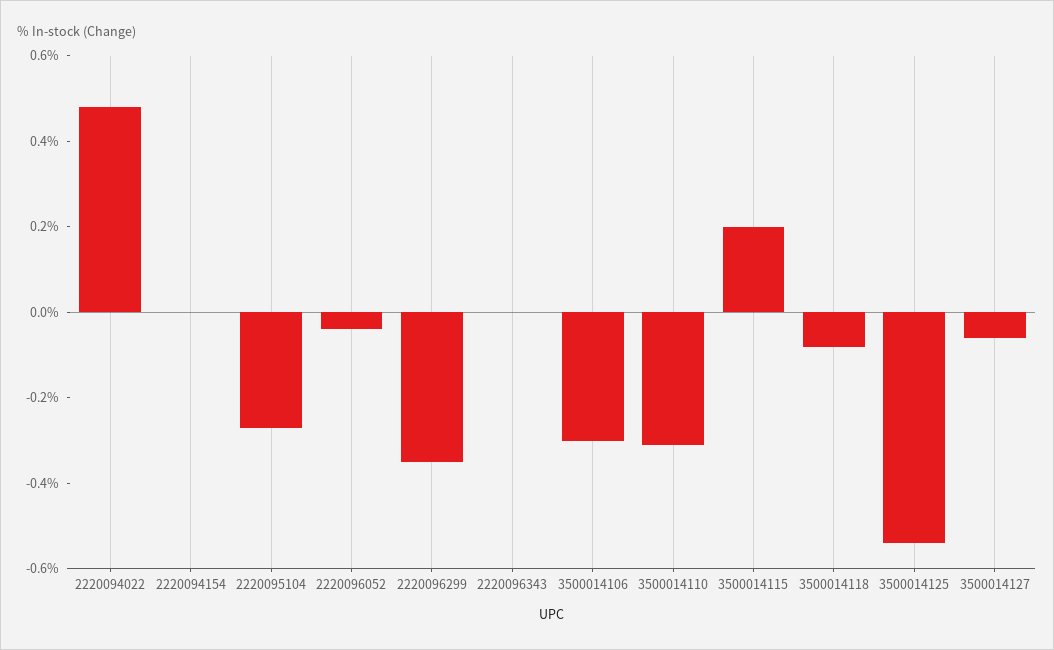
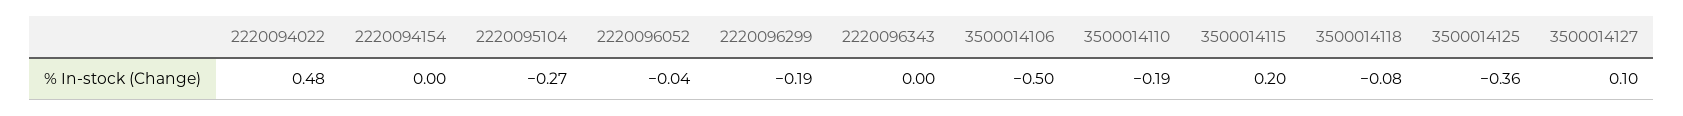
  {
    "2220094022": 0.48,
    "2220094154": 0,
    "2220095104": -0.27,
    "2220096052": -0.04,
-   "2220096299": -0.35,
+   "2220096299": -0.19,
    "2220096343": 0,
-   "3500014106": -0.3,
+   "3500014106": -0.5,
-   "3500014110": -0.3,
+   "3500014110": -0.19,
    "3500014115": 0.2,
    "3500014118": -0.08,
-   "3500014125": -0.55,
+   "3500014125": -0.36,
-   "3500014127": -0.05
+   "3500014127": 0.1
  }

